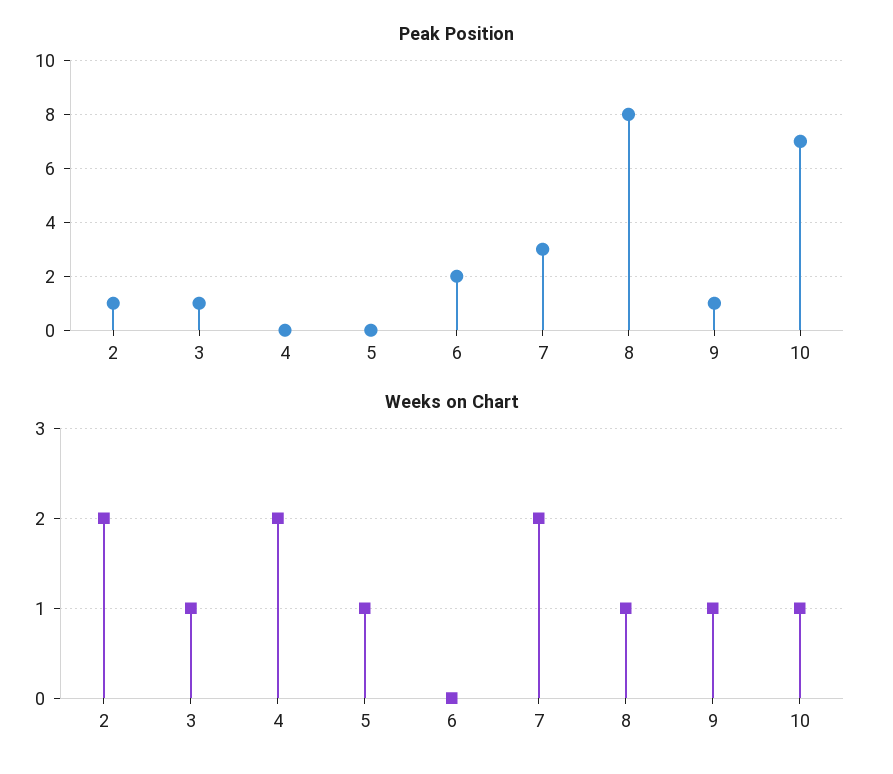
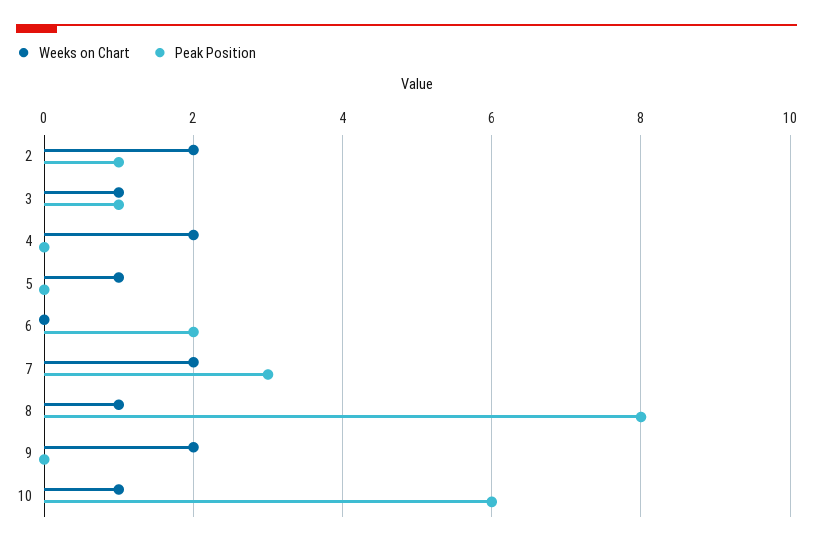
  {
    "Peak Position": {
      "2": 1,
      "3": 1,
      "4": 0,
      "5": 0,
      "6": 2,
      "7": 3,
      "8": 8,
-     "9": 1,
+     "9": 0,
-     "10": 7
+     "10": 6
    },
    "Weeks on Chart": {
      "2": 2,
      "3": 1,
      "4": 2,
      "5": 1,
      "6": 0,
      "7": 2,
      "8": 1,
-     "9": 1,
+     "9": 2,
      "10": 1
    }
  }

